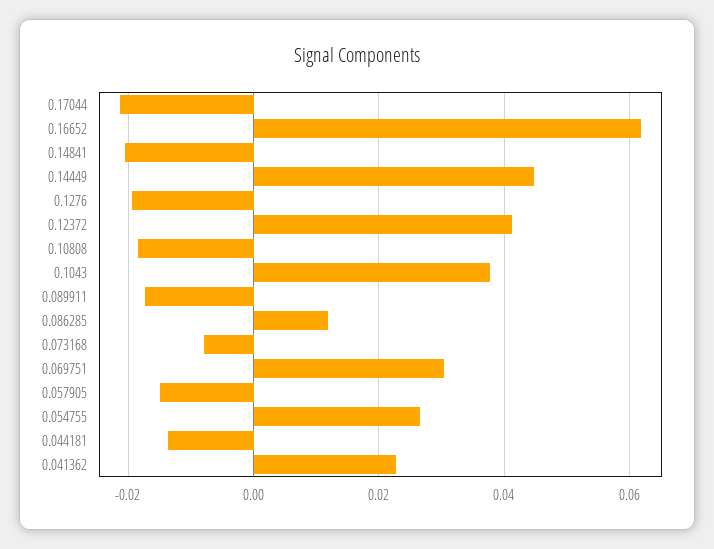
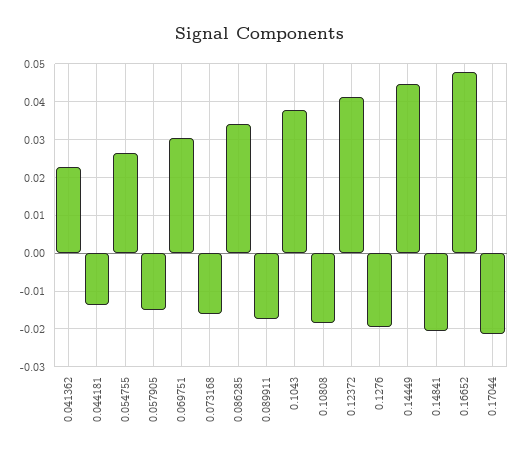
  {
    "0.17044": -0.022,
-   "0.16652": 0.062,
+   "0.16652": 0.048,
    "0.14841": -0.02,
    "0.14449": 0.044,
    "0.1276": -0.02,
    "0.12372": 0.042,
    "0.10808": -0.018,
    "0.1043": 0.038,
    "0.089911": -0.018,
-   "0.086285": 0.012,
+   "0.086285": 0.034,
-   "0.073168": -0.008,
+   "0.073168": -0.016,
    "0.069751": 0.03,
    "0.057905": -0.014,
    "0.054755": 0.026,
    "0.044181": -0.014,
    "0.041362": 0.022
  }

